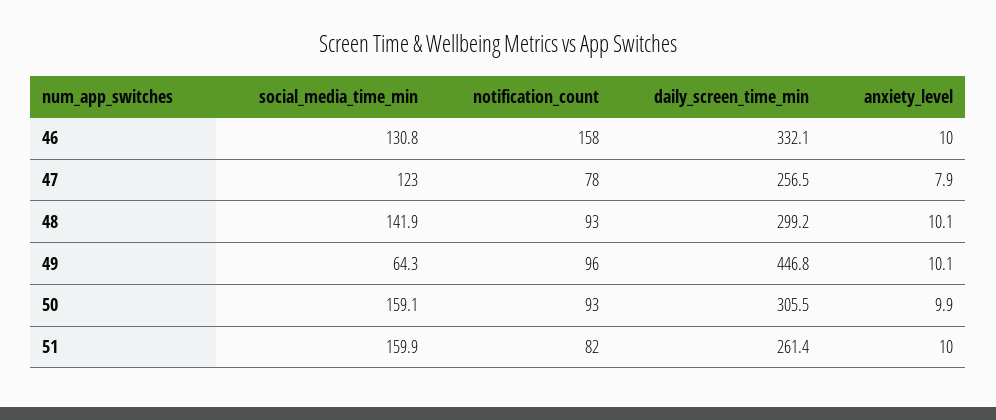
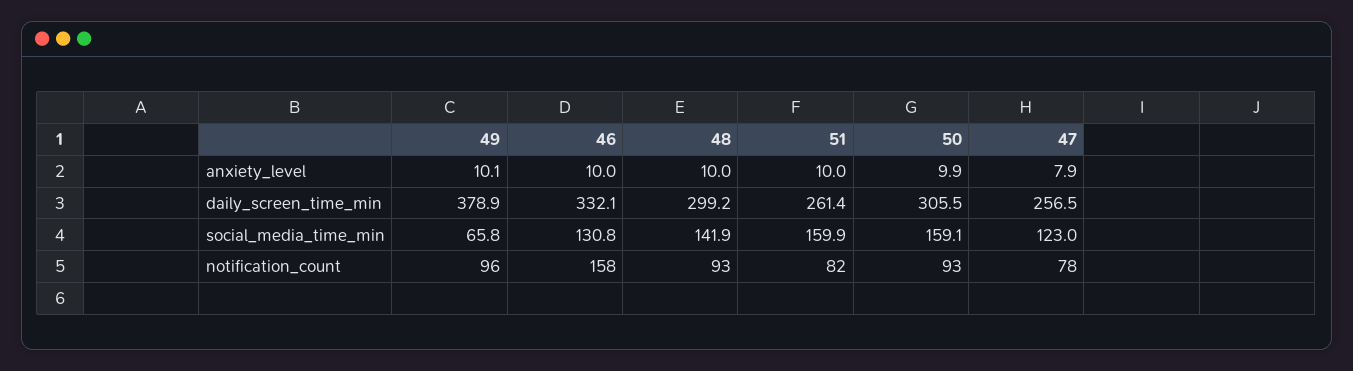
  {
    "social_media_time_min": {
      "46": 130.8,
      "47": 123,
      "48": 141.9,
-     "49": 64.3,
+     "49": 65.8,
      "50": 159.1,
      "51": 159.9
    },
    "notification_count": {
      "46": 158,
      "47": 78,
      "48": 93,
      "49": 96,
      "50": 93,
      "51": 82
    },
    "daily_screen_time_min": {
      "46": 332.1,
      "47": 256.5,
      "48": 299.2,
-     "49": 446.8,
+     "49": 378.9,
      "50": 305.5,
      "51": 261.4
    },
    "anxiety_level": {
      "46": 10,
      "47": 7.9,
-     "48": 10.1,
+     "48": 10,
      "49": 10.1,
      "50": 9.9,
      "51": 10
    }
  }

